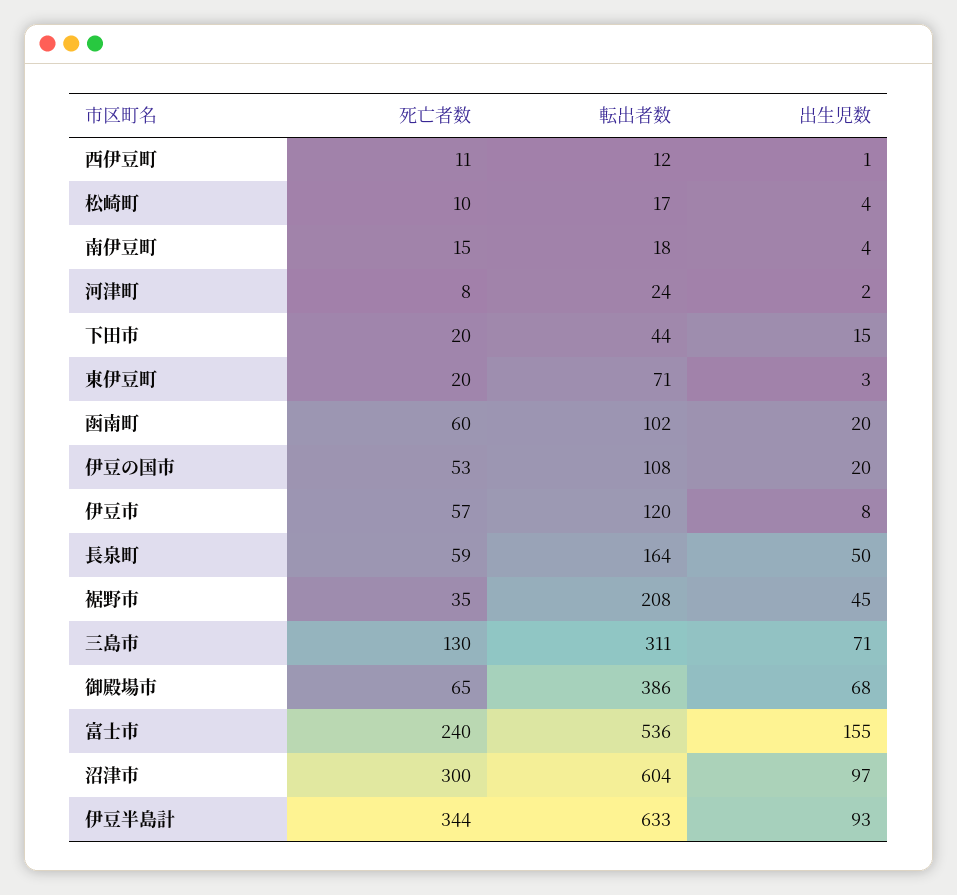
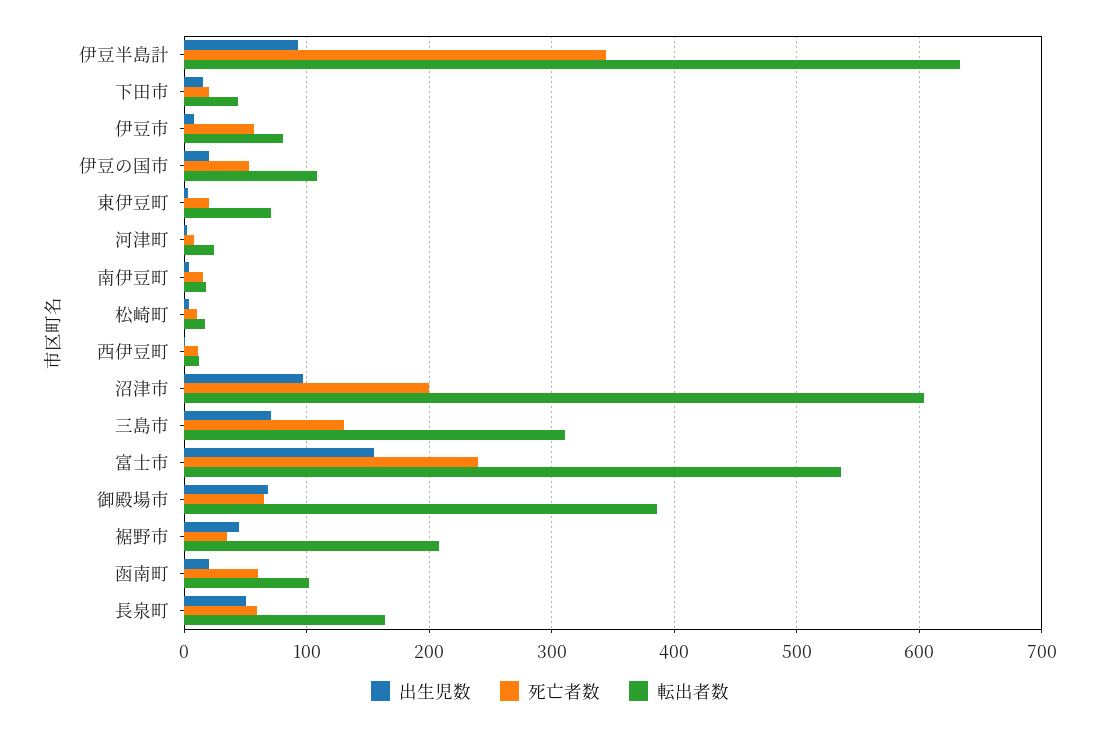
  {
    "死亡者数": {
      "西伊豆町": 11,
      "松崎町": 10,
      "南伊豆町": 15,
      "河津町": 8,
      "下田市": 20,
      "東伊豆町": 20,
      "函南町": 60,
      "伊豆の国市": 53,
      "伊豆市": 57,
      "長泉町": 59,
      "裾野市": 35,
      "三島市": 130,
      "御殿場市": 65,
      "富士市": 240,
-     "沼津市": 300,
+     "沼津市": 200,
      "伊豆半島計": 344
    },
    "転出者数": {
      "西伊豆町": 12,
      "松崎町": 17,
      "南伊豆町": 18,
      "河津町": 24,
      "下田市": 44,
      "東伊豆町": 71,
      "函南町": 102,
      "伊豆の国市": 108,
-     "伊豆市": 120,
+     "伊豆市": 80,
      "長泉町": 164,
      "裾野市": 208,
      "三島市": 311,
      "御殿場市": 386,
      "富士市": 536,
      "沼津市": 604,
      "伊豆半島計": 633
    },
    "出生児数": {
      "西伊豆町": 1,
      "松崎町": 4,
      "南伊豆町": 4,
      "河津町": 2,
      "下田市": 15,
      "東伊豆町": 3,
      "函南町": 20,
      "伊豆の国市": 20,
      "伊豆市": 8,
      "長泉町": 50,
      "裾野市": 45,
      "三島市": 71,
      "御殿場市": 68,
      "富士市": 155,
      "沼津市": 97,
      "伊豆半島計": 93
    }
  }

